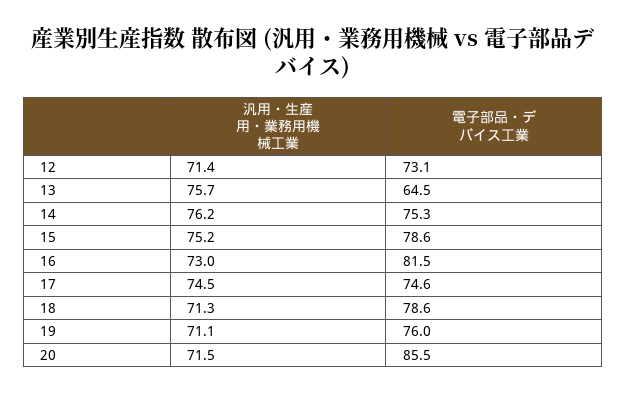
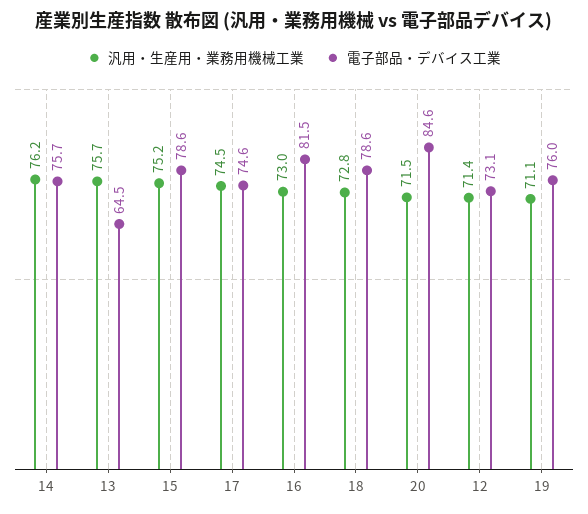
  {
    "汎用・生産用・業務用機械工業": {
      "12": 71.4,
      "13": 75.7,
      "14": 76.2,
      "15": 75.2,
      "16": 73,
      "17": 74.5,
-     "18": 71.3,
+     "18": 72.8,
      "19": 71.1,
      "20": 71.5
    },
    "電子部品・デバイス工業": {
      "12": 73.1,
      "13": 64.5,
-     "14": 75.3,
+     "14": 75.7,
      "15": 78.6,
      "16": 81.5,
      "17": 74.6,
      "18": 78.6,
      "19": 76,
-     "20": 85.5
+     "20": 84.6
    }
  }

